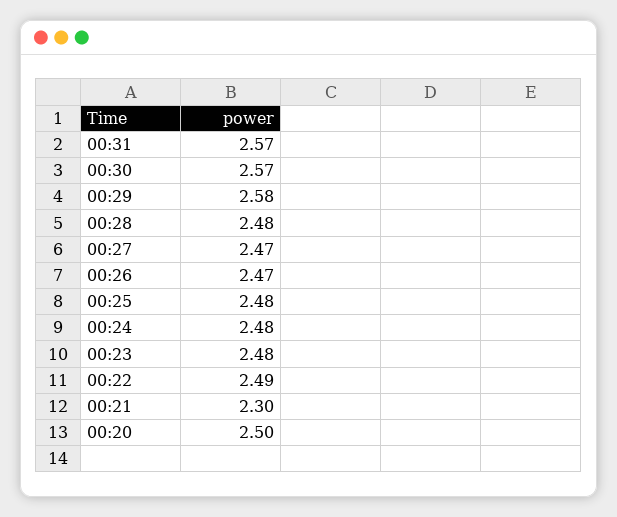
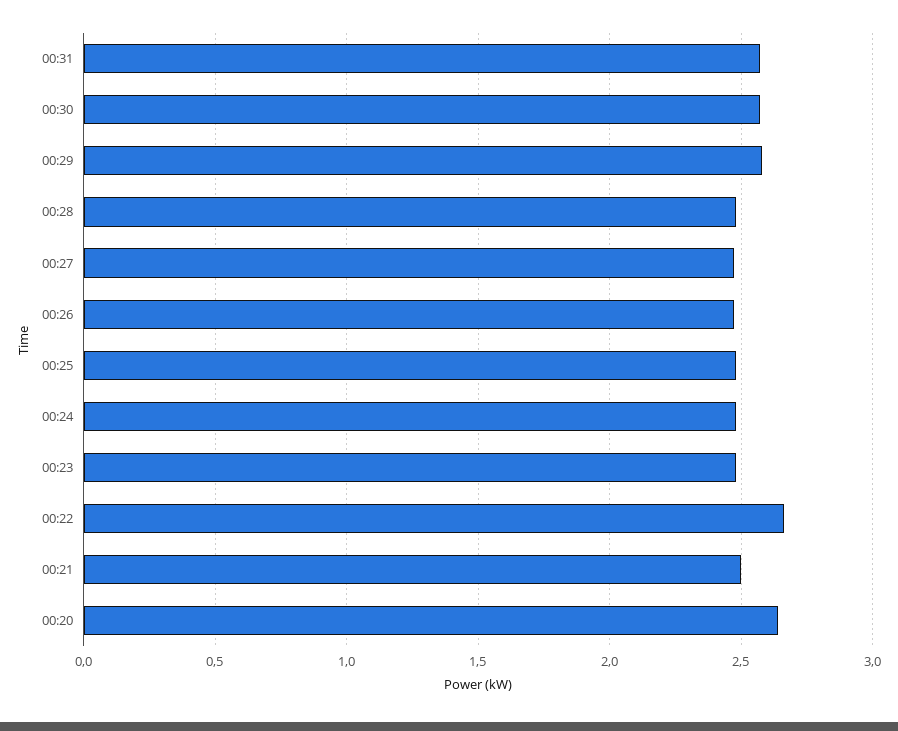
  {
    "00:31": 2.57,
    "00:30": 2.57,
    "00:29": 2.58,
    "00:28": 2.48,
    "00:27": 2.47,
    "00:26": 2.47,
    "00:25": 2.48,
    "00:24": 2.48,
    "00:23": 2.48,
-   "00:22": 2.49,
+   "00:22": 2.65,
-   "00:21": 2.3,
+   "00:21": 2.5,
-   "00:20": 2.5
+   "00:20": 2.65
  }

